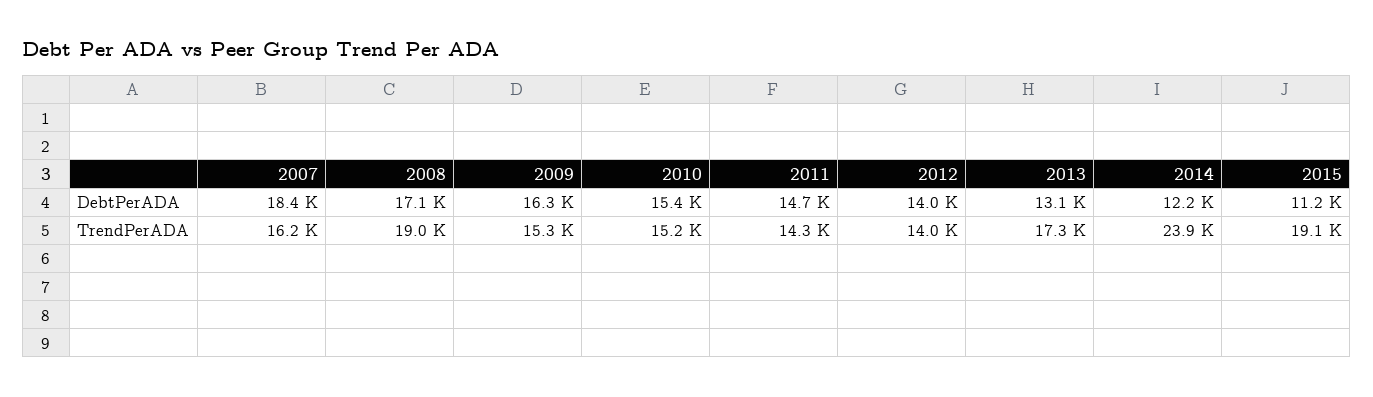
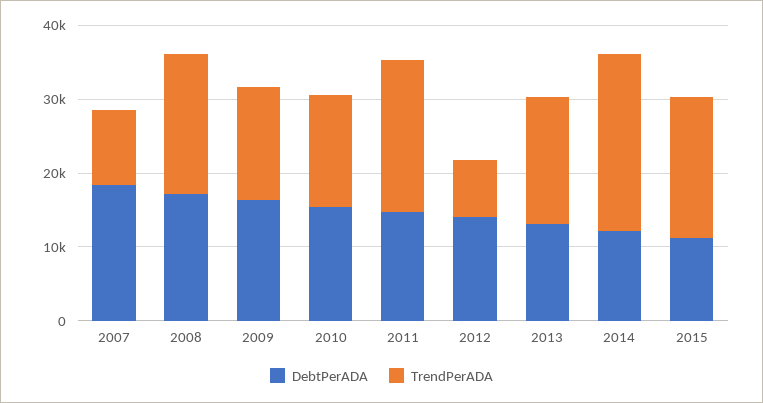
  {
    "DebtPerADA": {
      "2007": 18400,
      "2008": 17100,
      "2009": 16300,
      "2010": 15400,
      "2011": 14700,
      "2012": 14000,
      "2013": 13100,
      "2014": 12200,
      "2015": 11200
    },
    "TrendPerADA": {
-     "2007": 16200,
+     "2007": 10000,
      "2008": 19000,
      "2009": 15300,
      "2010": 15200,
-     "2011": 14300,
+     "2011": 20000,
-     "2012": 14000,
+     "2012": 8000,
      "2013": 17300,
      "2014": 23900,
      "2015": 19100
    }
  }

